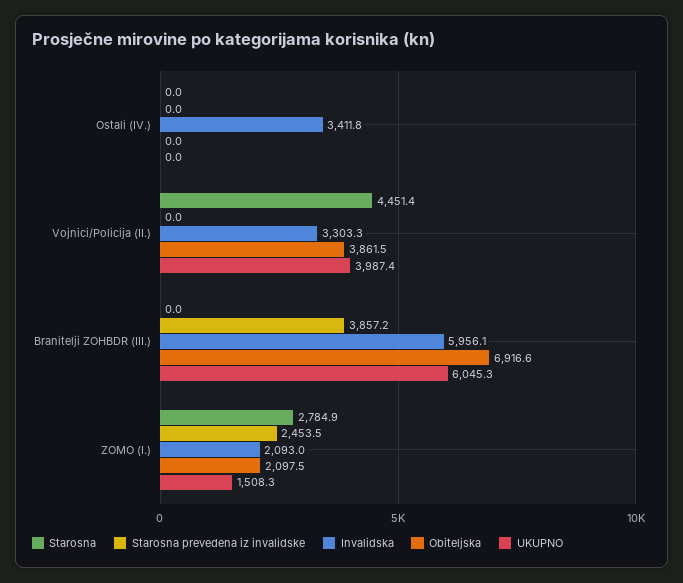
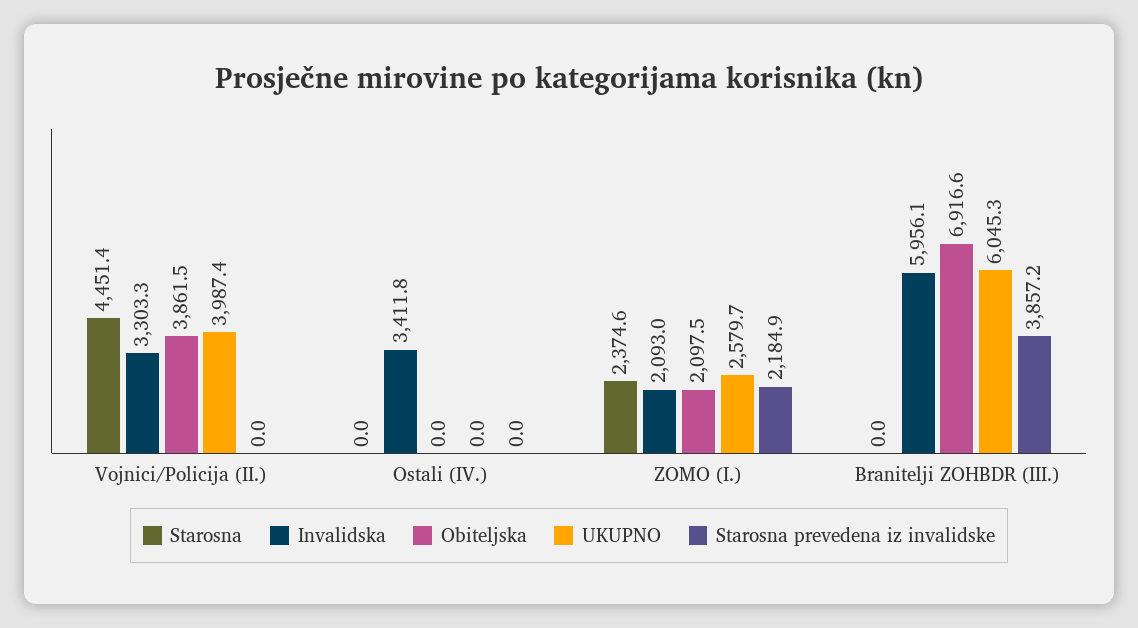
  {
    "Starosna": {
      "Ostali (IV.)": 0,
      "Vojnici/Policija (II.)": 4451.4,
      "Branitelji ZOHBDR (III.)": 0,
-     "ZOMO (I.)": 2784.9
+     "ZOMO (I.)": 2374.6
    },
    "Starosna prevedena iz invalidske": {
      "Ostali (IV.)": 0,
      "Vojnici/Policija (II.)": 0,
      "Branitelji ZOHBDR (III.)": 3857.2,
-     "ZOMO (I.)": 2453.5
+     "ZOMO (I.)": 2184.9
    },
    "Invalidska": {
      "Ostali (IV.)": 3411.8,
      "Vojnici/Policija (II.)": 3303.3,
      "Branitelji ZOHBDR (III.)": 5956.1,
      "ZOMO (I.)": 2093
    },
    "Obiteljska": {
      "Ostali (IV.)": 0,
      "Vojnici/Policija (II.)": 3861.5,
      "Branitelji ZOHBDR (III.)": 6916.6,
      "ZOMO (I.)": 2097.5
    },
    "UKUPNO": {
      "Ostali (IV.)": 0,
      "Vojnici/Policija (II.)": 3987.4,
      "Branitelji ZOHBDR (III.)": 6045.3,
-     "ZOMO (I.)": 1508.3
+     "ZOMO (I.)": 2579.7
    }
  }

